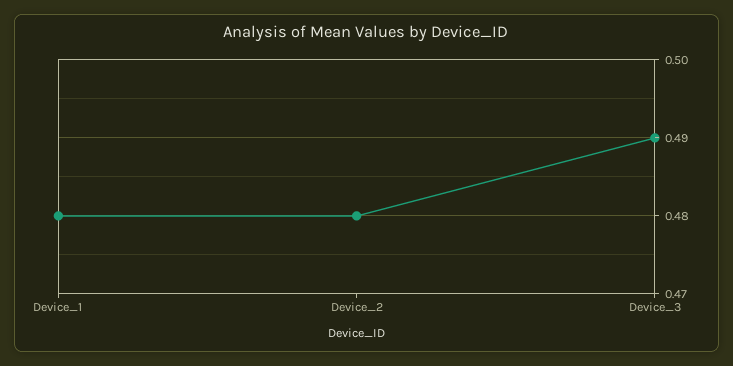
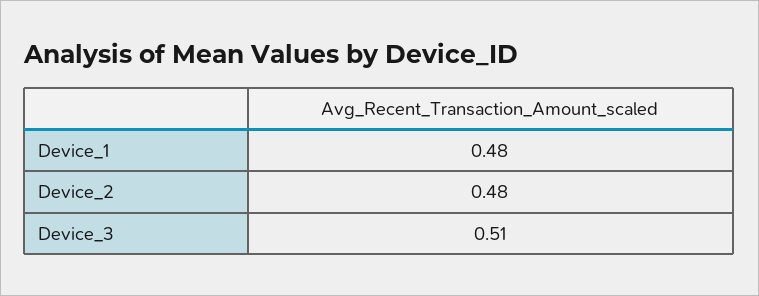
  {
    "Device_1": 0.48,
    "Device_2": 0.48,
-   "Device_3": 0.49
+   "Device_3": 0.51
  }

